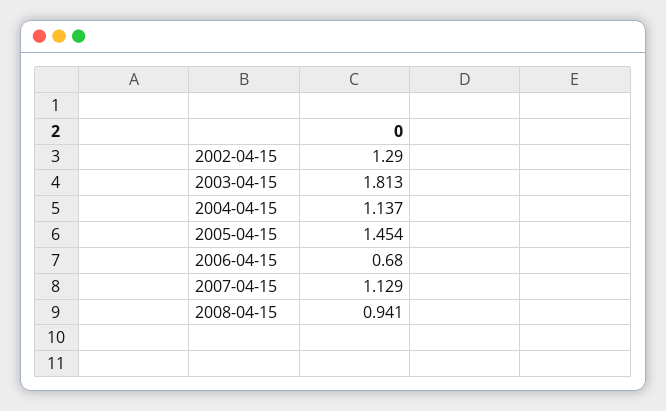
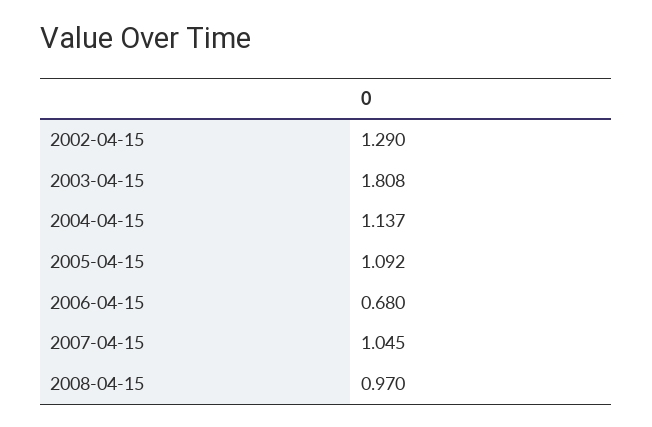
  {
    "2002-04-15": 1.29,
-   "2003-04-15": 1.813,
+   "2003-04-15": 1.808,
    "2004-04-15": 1.137,
-   "2005-04-15": 1.454,
+   "2005-04-15": 1.092,
    "2006-04-15": 0.68,
-   "2007-04-15": 1.129,
+   "2007-04-15": 1.045,
-   "2008-04-15": 0.941
+   "2008-04-15": 0.97
  }

